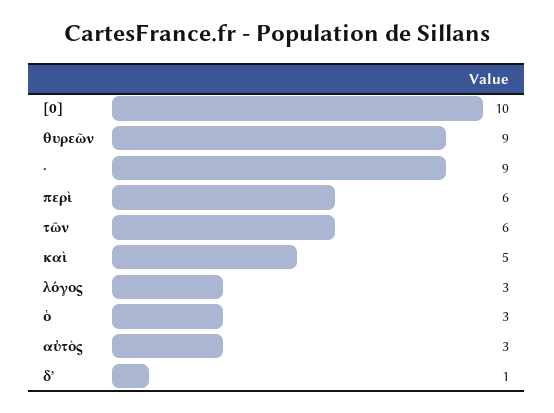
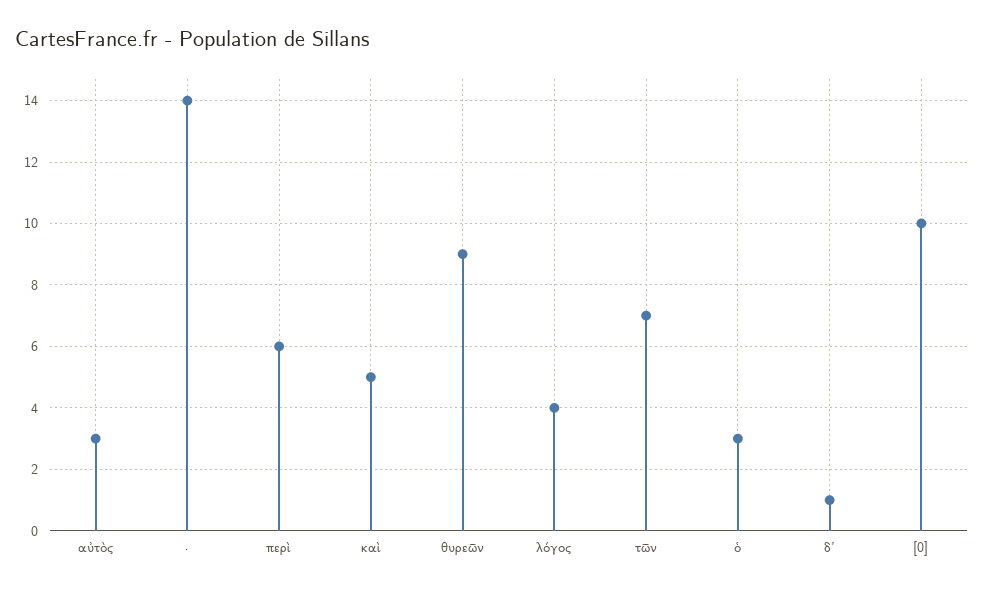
  {
    "[0]": 10,
    "θυρεῶν": 9,
-   "·": 9,
+   "·": 14,
    "περὶ": 6,
-   "τῶν": 6,
+   "τῶν": 7,
    "καὶ": 5,
-   "λόγος": 3,
+   "λόγος": 4,
    "ὁ": 3,
    "αὐτὸς": 3,
    "δʼ": 1
  }

